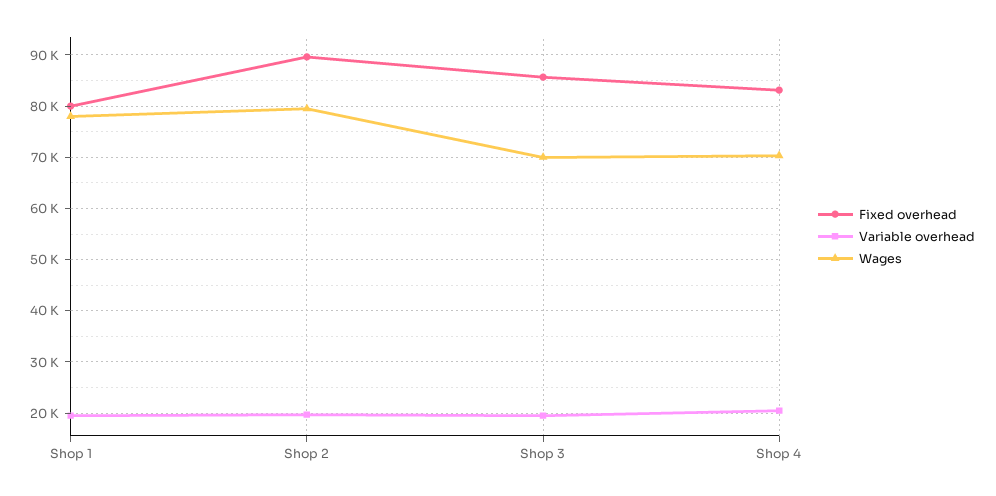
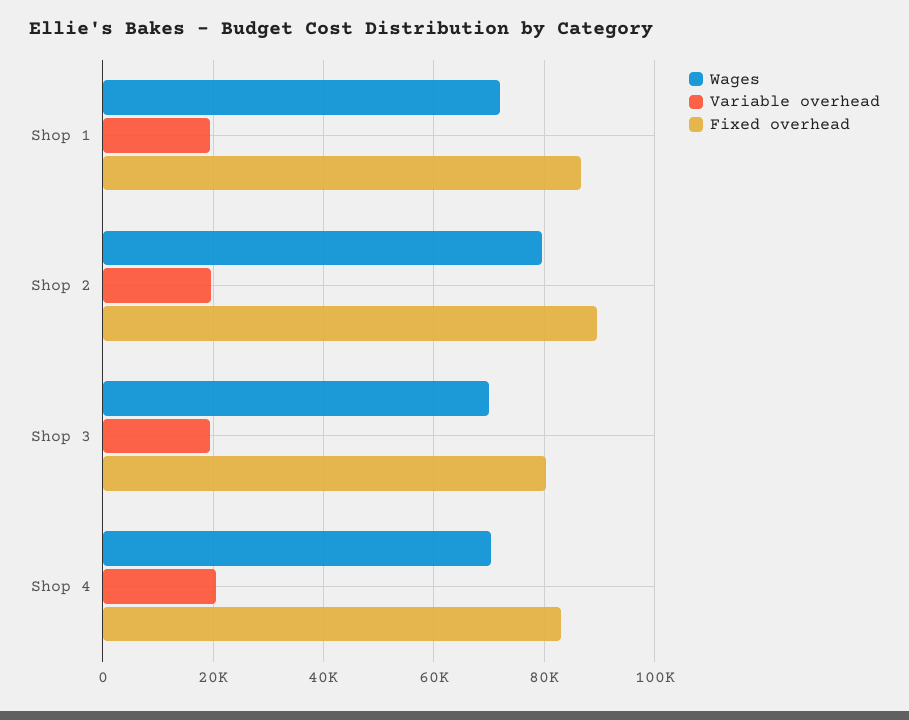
  {
    "Fixed overhead": {
-     "Shop 1": 80000,
+     "Shop 1": 86000,
      "Shop 2": 90000,
-     "Shop 3": 86000,
+     "Shop 3": 80000,
      "Shop 4": 84000
    },
    "Variable overhead": {
      "Shop 1": 20000,
      "Shop 2": 20000,
      "Shop 3": 20000,
      "Shop 4": 20000
    },
    "Wages": {
-     "Shop 1": 78000,
+     "Shop 1": 72000,
      "Shop 2": 80000,
      "Shop 3": 70000,
      "Shop 4": 70000
    }
  }

